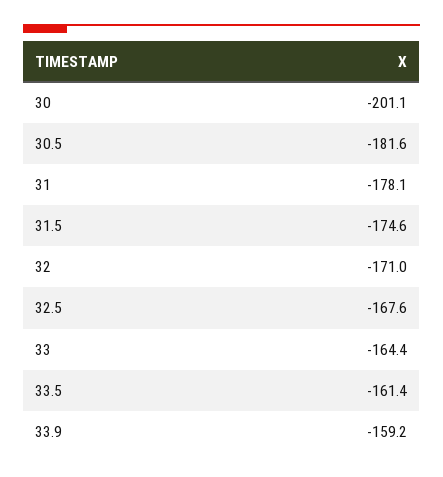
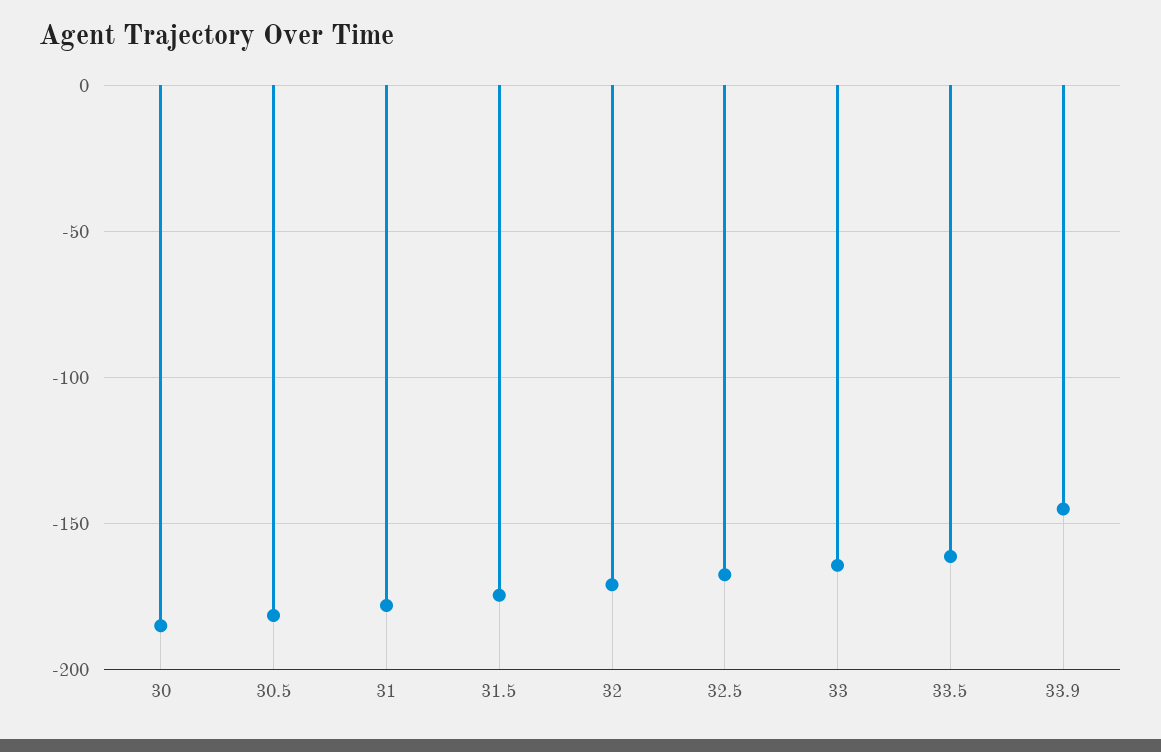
  {
-   "30": -201.1,
+   "30": -185,
    "30.5": -181.6,
    "31": -178.1,
    "31.5": -174.6,
    "32": -171,
    "32.5": -167.6,
    "33": -164.4,
    "33.5": -161.4,
-   "33.9": -159.2
+   "33.9": -145
  }

